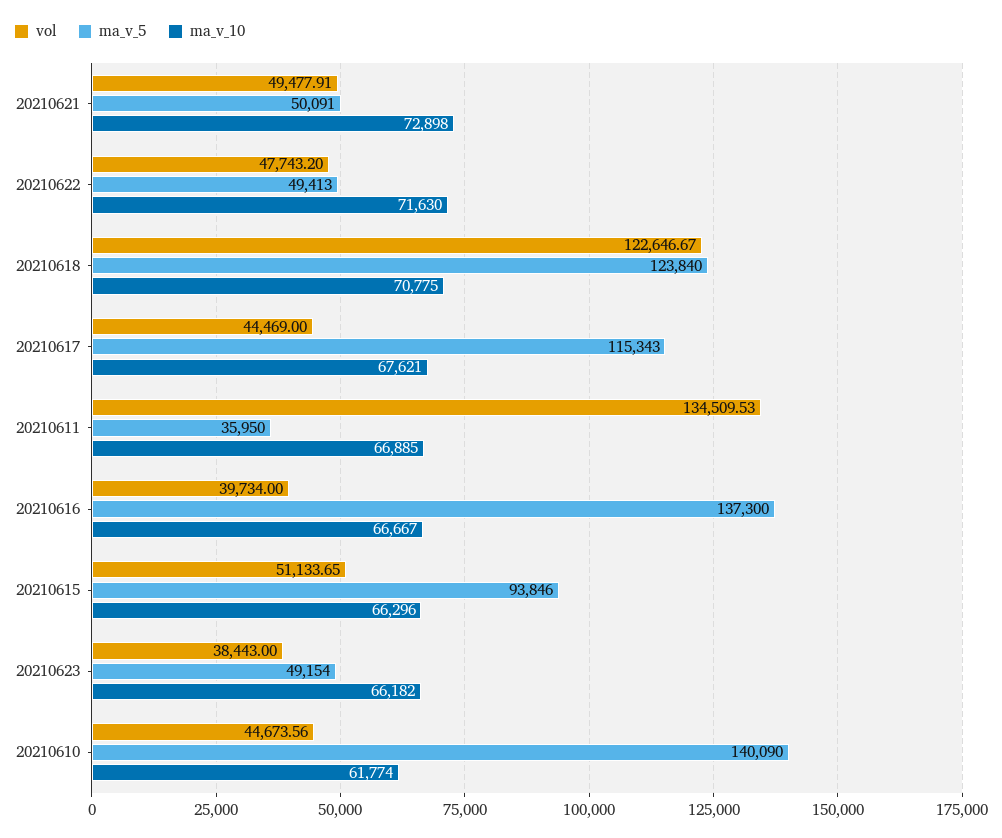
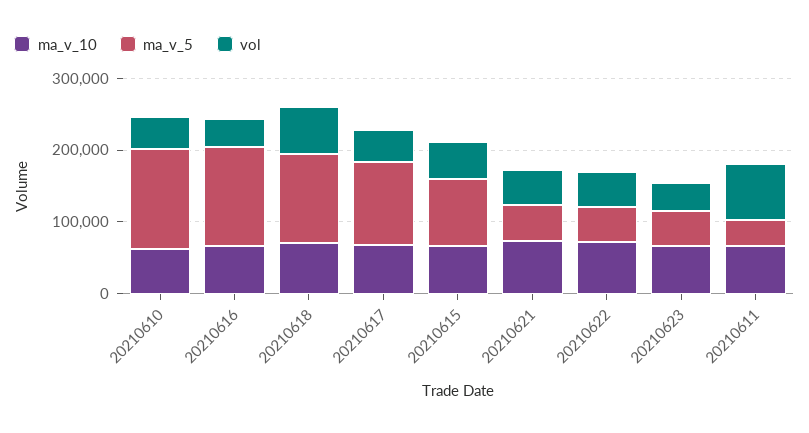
  {
    "vol": {
      "20210621": 49477.91,
      "20210622": 47743.2,
-     "20210618": 122646.67,
+     "20210618": 60000,
      "20210617": 44469,
-     "20210611": 134509.53,
+     "20210611": 80000,
      "20210616": 39734,
      "20210615": 51133.65,
      "20210623": 38443,
      "20210610": 44673.56
    },
    "ma_v_5": {
      "20210621": 50091,
      "20210622": 49413,
      "20210618": 123840,
      "20210617": 115343,
      "20210611": 35950,
      "20210616": 137300,
      "20210615": 93846,
      "20210623": 49154,
      "20210610": 140090
    },
    "ma_v_10": {
      "20210621": 72898,
      "20210622": 71630,
      "20210618": 70775,
      "20210617": 67621,
      "20210611": 66885,
      "20210616": 66667,
      "20210615": 66296,
      "20210623": 66182,
      "20210610": 61774
    }
  }

